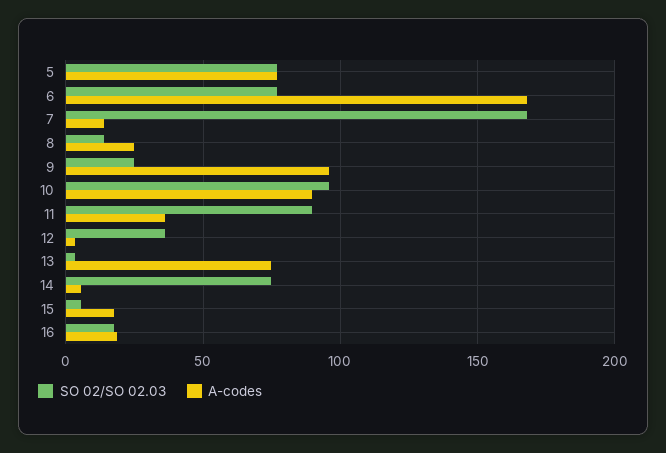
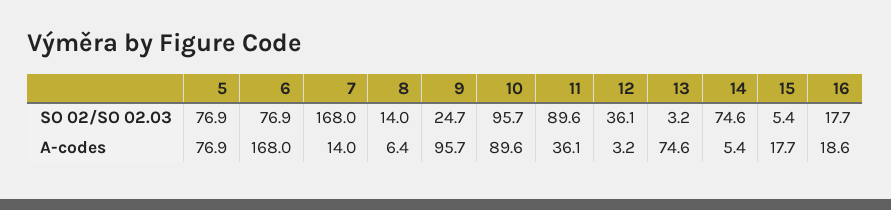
  {
    "SO 02/SO 02.03": {
      "5": 76.9,
      "6": 76.9,
      "7": 168,
      "8": 14,
      "9": 24.7,
      "10": 95.7,
      "11": 89.6,
      "12": 36.1,
      "13": 3.2,
      "14": 74.6,
      "15": 5.4,
      "16": 17.7
    },
    "A-codes": {
      "5": 76.9,
      "6": 168,
      "7": 14,
-     "8": 25,
+     "8": 6.4,
      "9": 95.7,
      "10": 89.6,
      "11": 36.1,
      "12": 3.2,
      "13": 74.6,
      "14": 5.4,
      "15": 17.7,
      "16": 18.6
    }
  }

